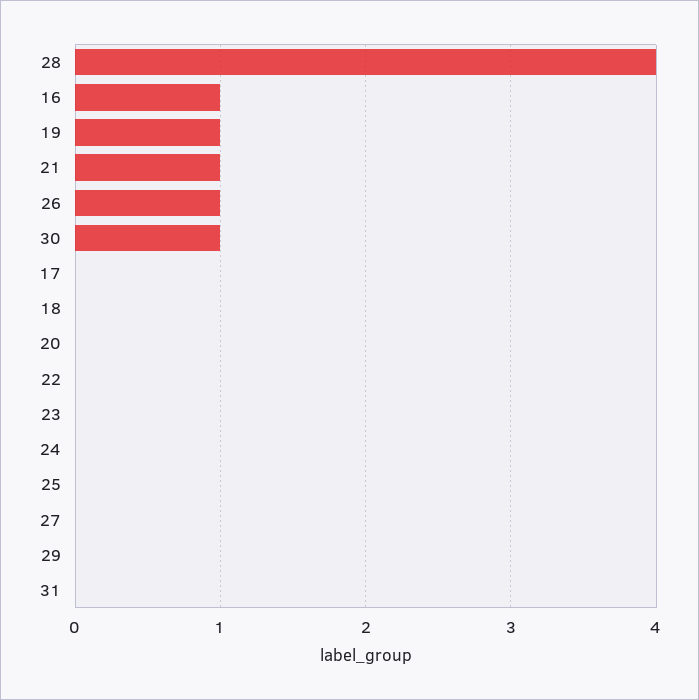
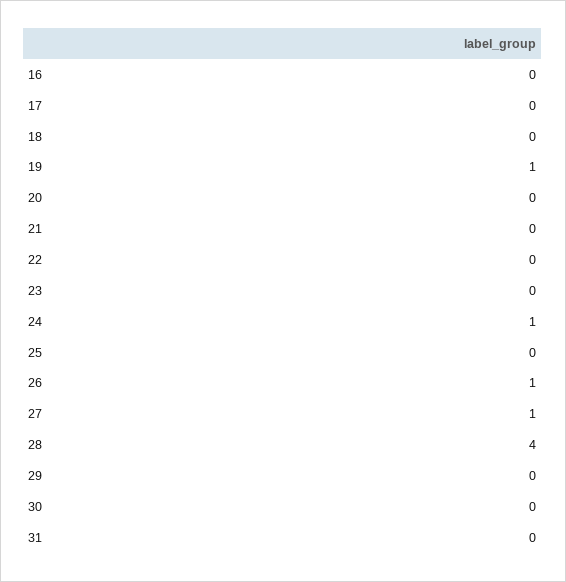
  {
    "28": 4,
-   "16": 1,
+   "16": 0,
    "19": 1,
-   "21": 1,
+   "21": 0,
    "26": 1,
-   "30": 1,
+   "30": 0,
    "17": 0,
    "18": 0,
    "20": 0,
    "22": 0,
    "23": 0,
-   "24": 0,
+   "24": 1,
    "25": 0,
-   "27": 0,
+   "27": 1,
    "29": 0,
    "31": 0
  }

